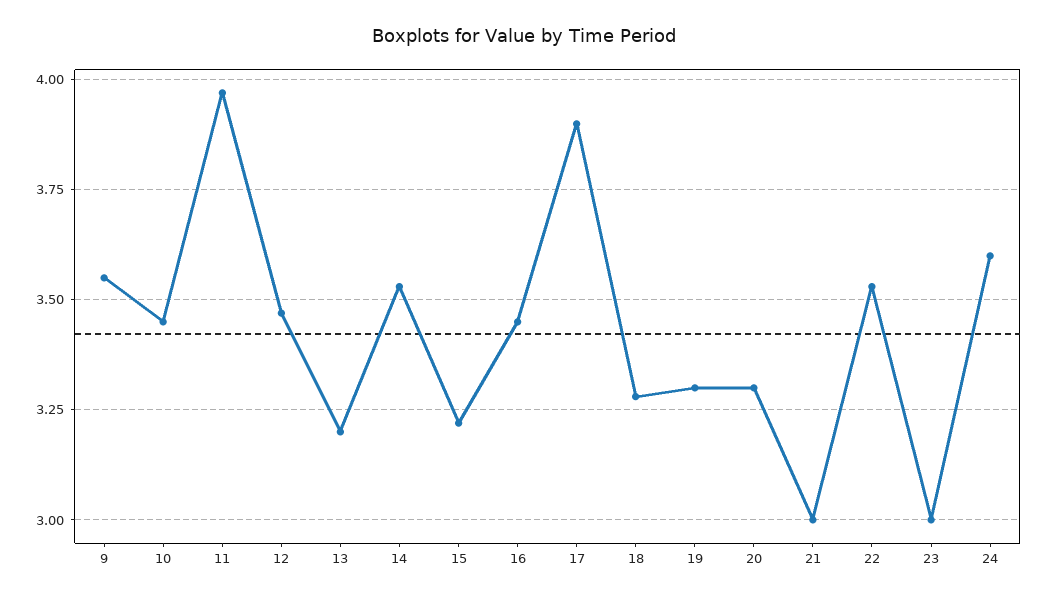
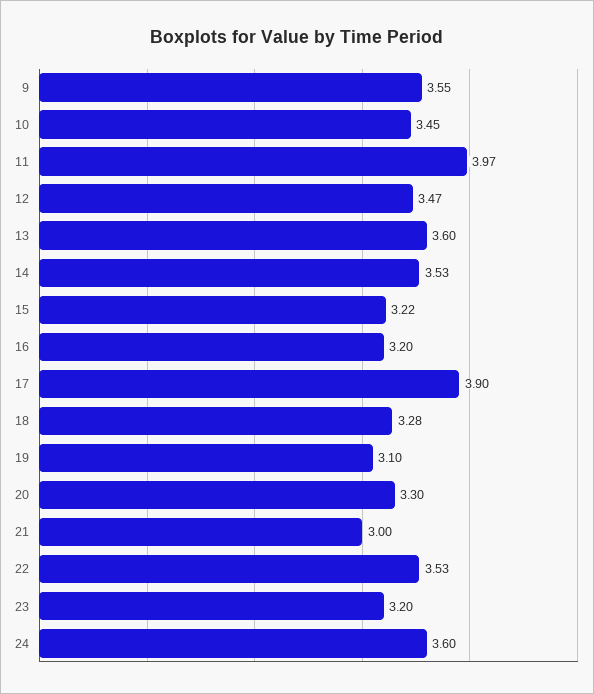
  {
    "9": 3.55,
    "10": 3.45,
    "11": 3.97,
    "12": 3.47,
-   "13": 3.2,
+   "13": 3.6,
    "14": 3.53,
    "15": 3.22,
-   "16": 3.45,
+   "16": 3.2,
    "17": 3.9,
    "18": 3.28,
-   "19": 3.3,
+   "19": 3.1,
    "20": 3.3,
    "21": 3,
    "22": 3.53,
-   "23": 3,
+   "23": 3.2,
    "24": 3.6
  }

